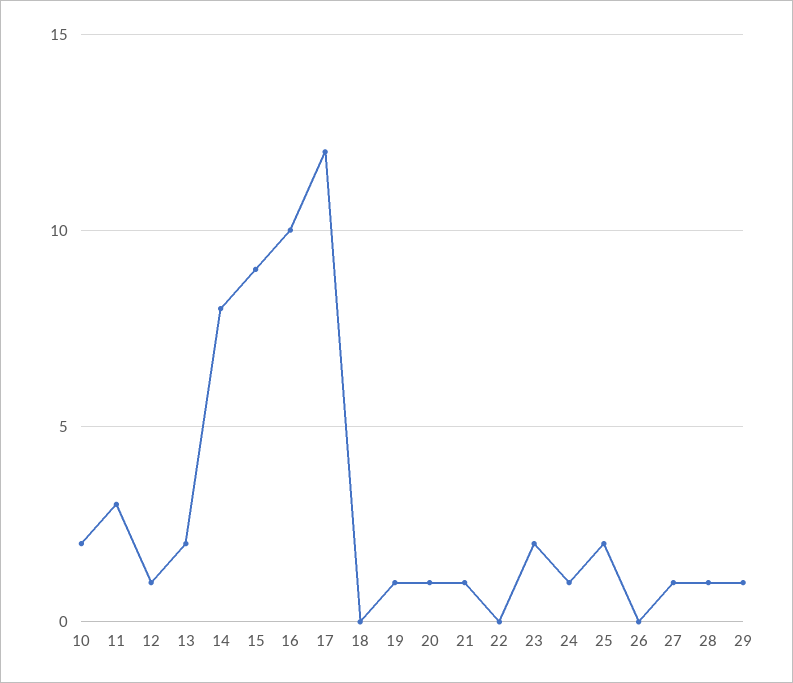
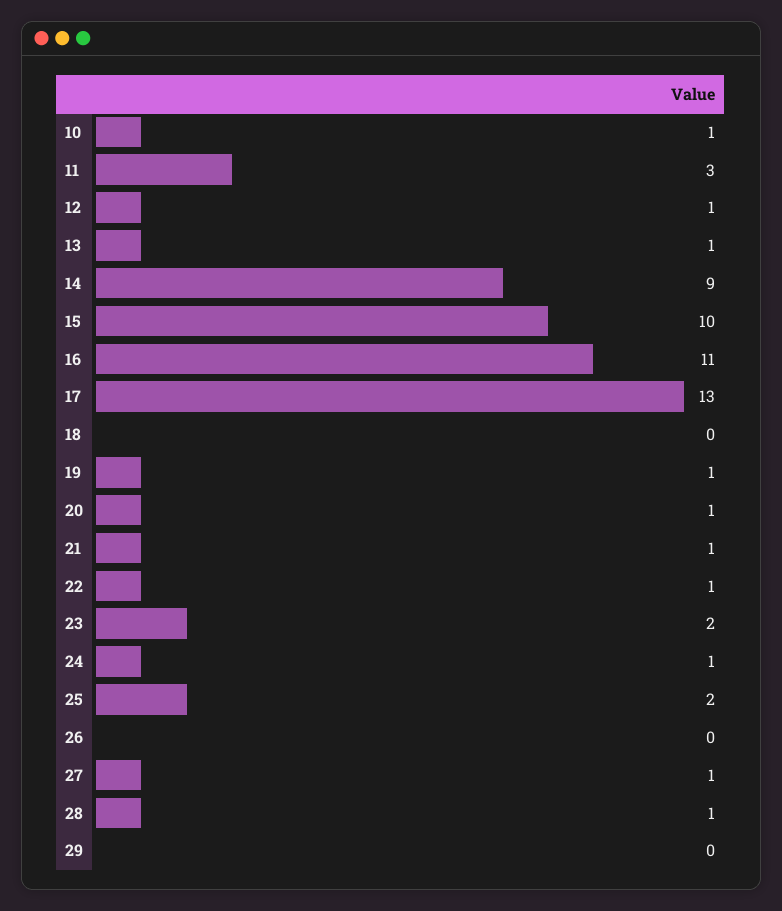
  {
-   "10": 2,
+   "10": 1,
    "11": 3,
    "12": 1,
-   "13": 2,
+   "13": 1,
-   "14": 8,
+   "14": 9,
-   "15": 9,
+   "15": 10,
-   "16": 10,
+   "16": 11,
-   "17": 12,
+   "17": 13,
    "18": 0,
    "19": 1,
    "20": 1,
    "21": 1,
-   "22": 0,
+   "22": 1,
    "23": 2,
    "24": 1,
    "25": 2,
    "26": 0,
    "27": 1,
    "28": 1,
-   "29": 1
+   "29": 0
  }

